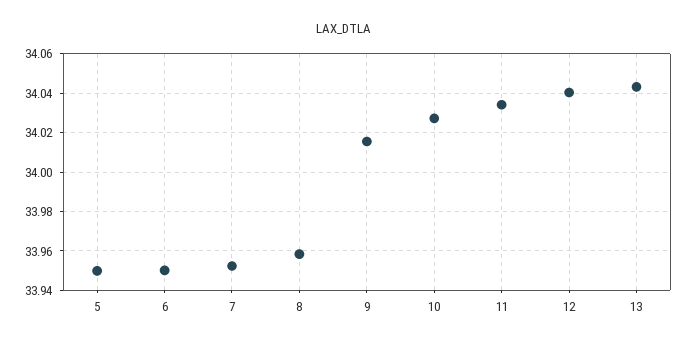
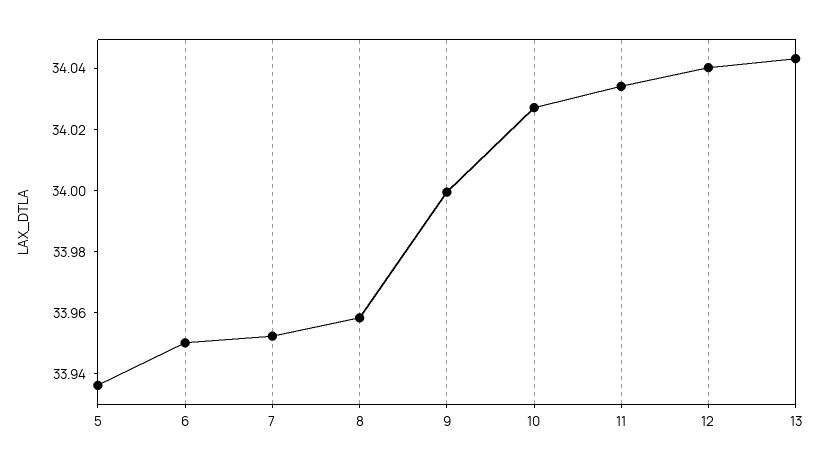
  {
-   "5": 33.95,
+   "5": 33.935,
    "6": 33.95,
    "7": 33.95,
    "8": 33.96,
-   "9": 34.015,
+   "9": 34,
    "10": 34.025,
    "11": 34.035,
    "12": 34.04,
    "13": 34.045
  }

